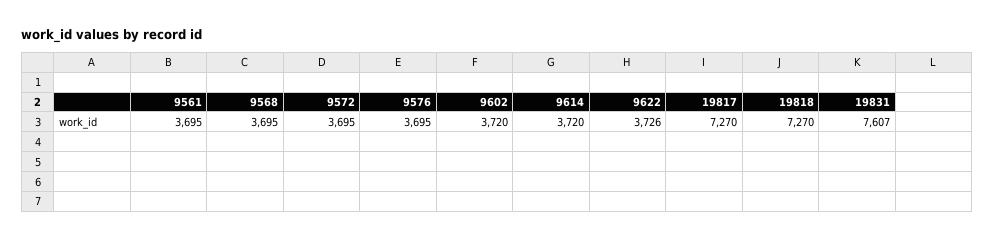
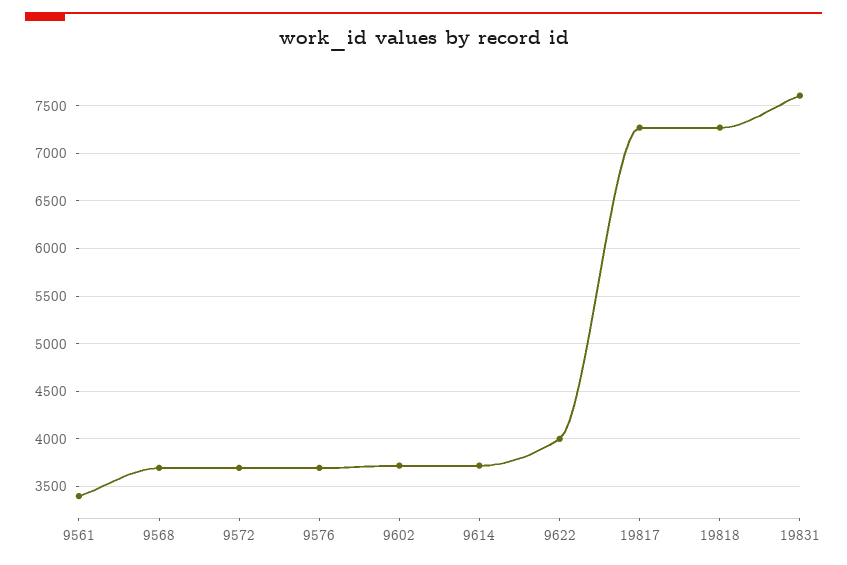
  {
-   "9561": 3695,
+   "9561": 3400,
    "9568": 3695,
    "9572": 3695,
    "9576": 3695,
    "9602": 3720,
    "9614": 3720,
-   "9622": 3726,
+   "9622": 4000,
    "19817": 7270,
    "19818": 7270,
    "19831": 7607
  }

